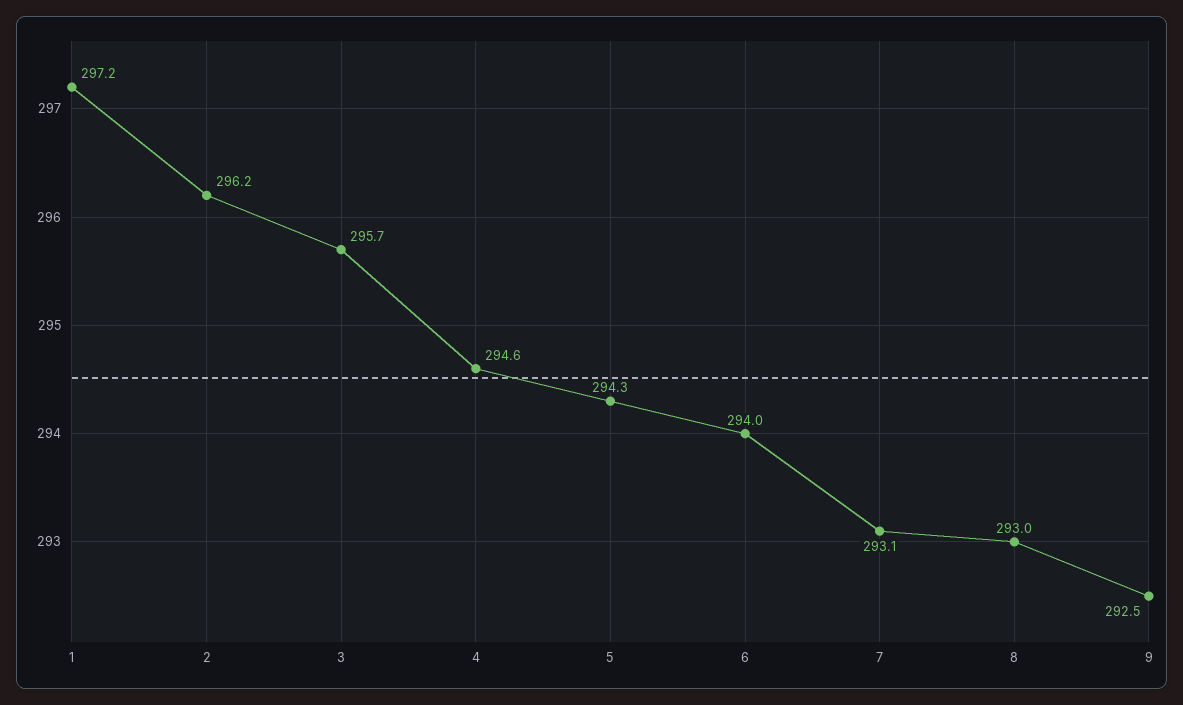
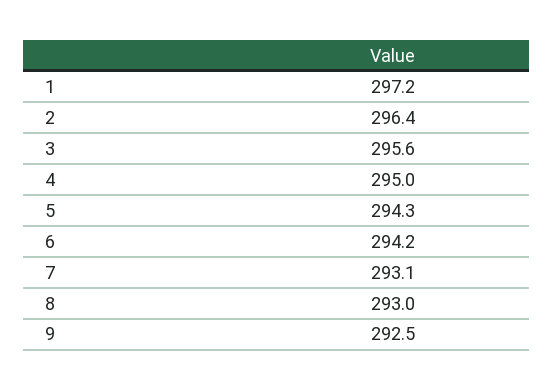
  {
    "1": 297.2,
-   "2": 296.2,
+   "2": 296.4,
-   "3": 295.7,
+   "3": 295.6,
-   "4": 294.6,
+   "4": 295,
    "5": 294.3,
-   "6": 294,
+   "6": 294.2,
    "7": 293.1,
    "8": 293,
    "9": 292.5
  }

